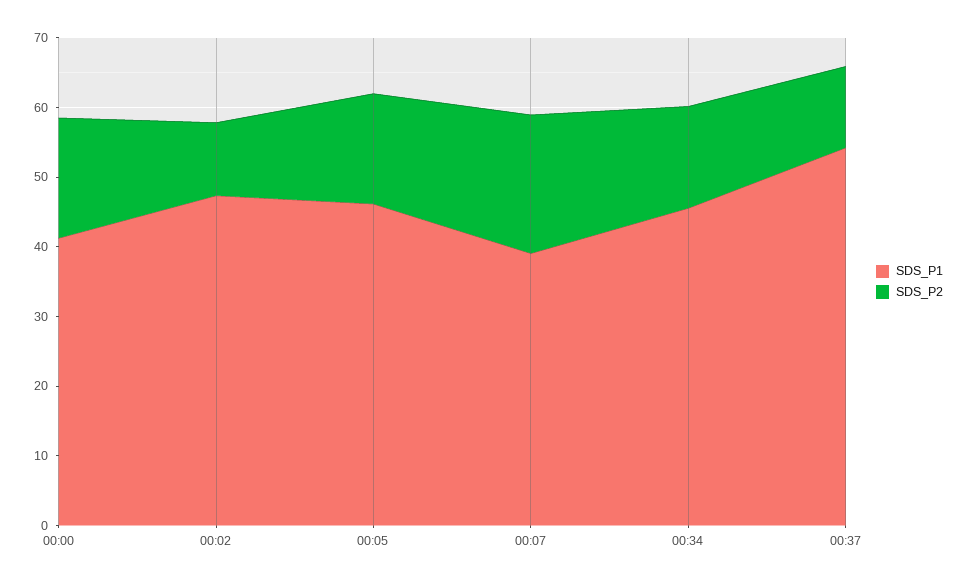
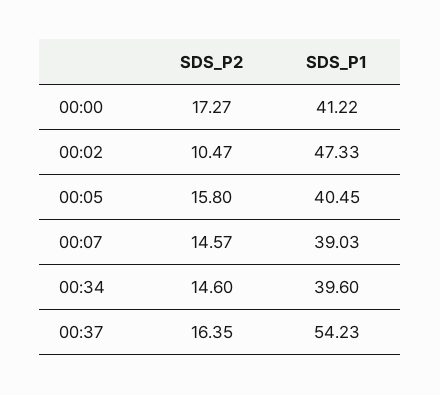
  {
    "SDS_P1": {
      "00:00": 41.22,
      "00:02": 47.33,
-     "00:05": 46,
+     "00:05": 40.45,
      "00:07": 39.03,
-     "00:34": 46,
+     "00:34": 39.6,
      "00:37": 54.23
    },
    "SDS_P2": {
      "00:00": 17.27,
      "00:02": 10.47,
      "00:05": 15.8,
-     "00:07": 20,
+     "00:07": 14.57,
      "00:34": 14.6,
-     "00:37": 12
+     "00:37": 16.35
    }
  }

